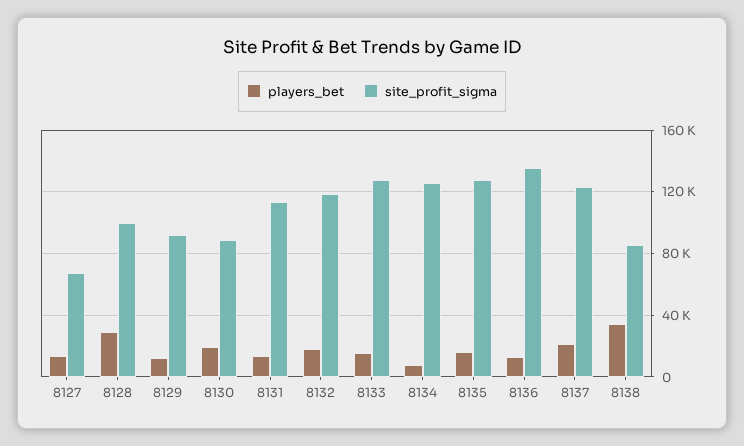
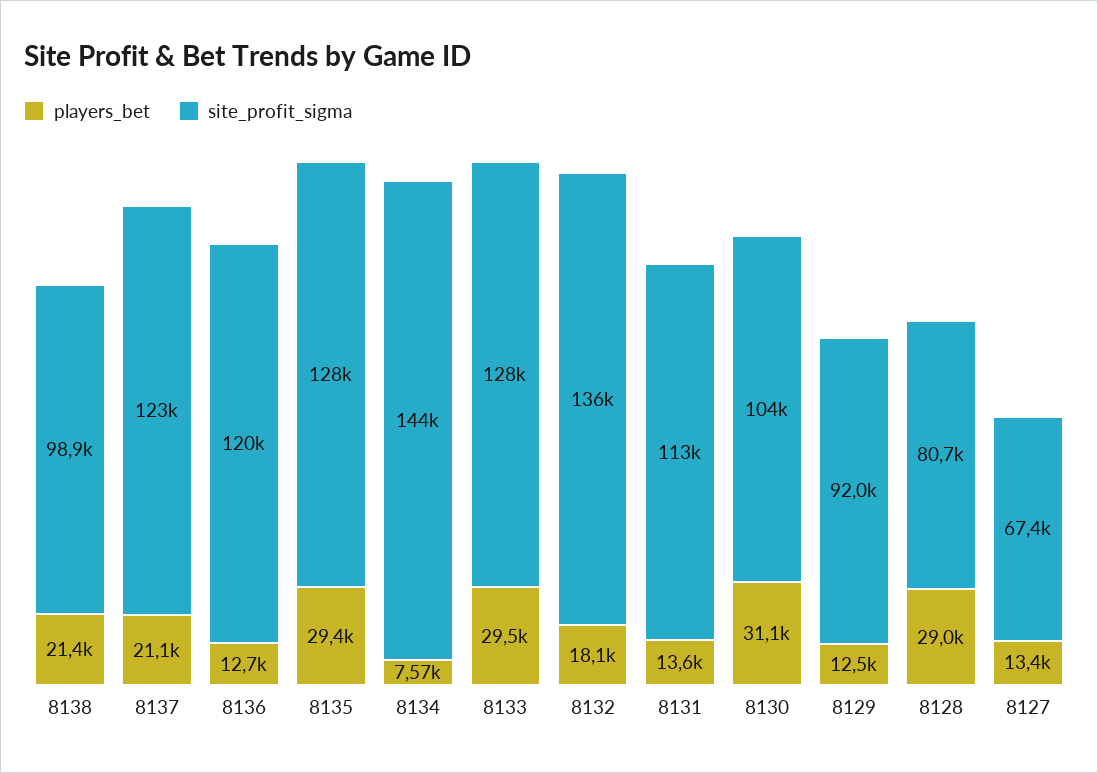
  {
    "players_bet": {
      "8127": 13400,
      "8128": 29000,
      "8129": 12500,
-     "8130": 20000,
+     "8130": 31100,
      "8131": 13600,
      "8132": 18100,
-     "8133": 15000,
+     "8133": 29500,
      "8134": 7570,
-     "8135": 15000,
+     "8135": 29400,
      "8136": 12700,
      "8137": 21100,
-     "8138": 35000
+     "8138": 21400
    },
    "site_profit_sigma": {
      "8127": 67400,
-     "8128": 100000,
+     "8128": 80700,
      "8129": 92000,
-     "8130": 90000,
+     "8130": 104000,
      "8131": 113000,
-     "8132": 120000,
+     "8132": 136000,
      "8133": 128000,
-     "8134": 125000,
+     "8134": 144000,
      "8135": 128000,
-     "8136": 135000,
+     "8136": 120000,
      "8137": 123000,
-     "8138": 85000
+     "8138": 98900
    }
  }

